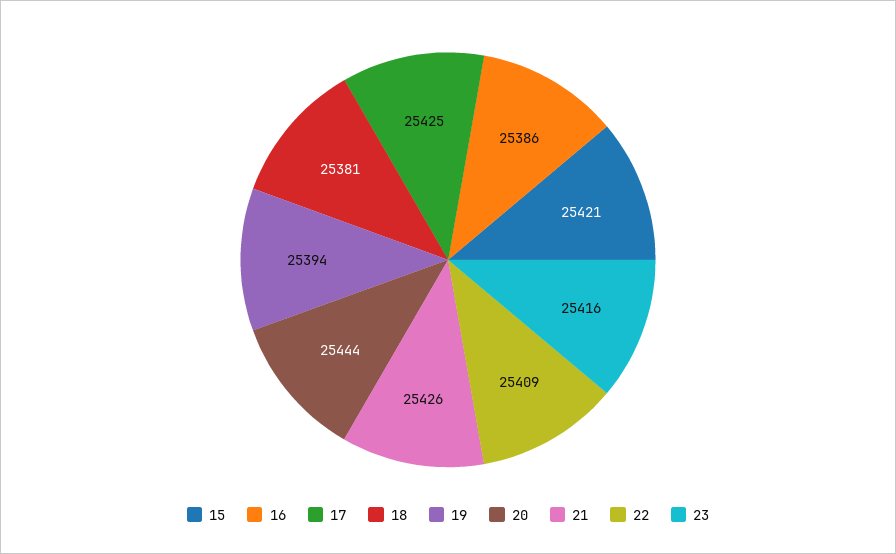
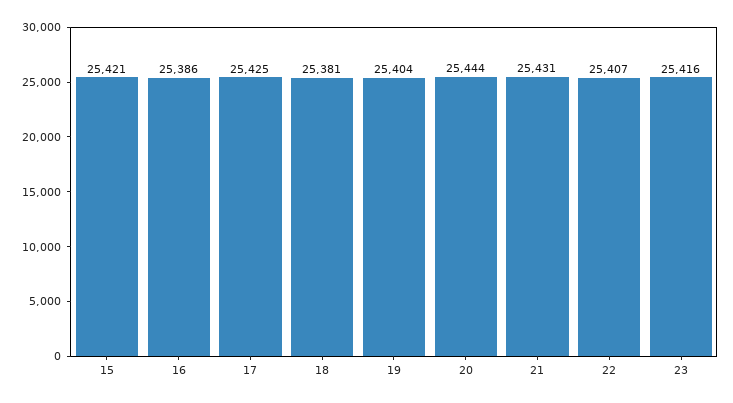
  {
    "15": 25421,
    "16": 25386,
    "17": 25425,
    "18": 25381,
-   "19": 25394,
+   "19": 25404,
    "20": 25444,
-   "21": 25426,
+   "21": 25431,
-   "22": 25409,
+   "22": 25407,
    "23": 25416
  }

